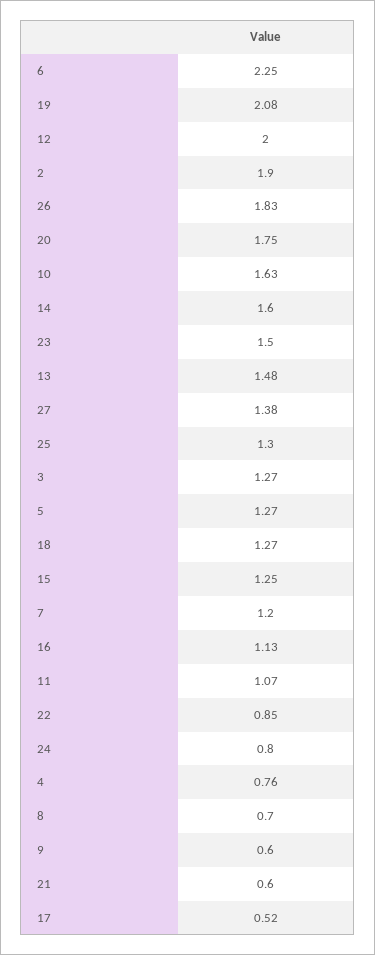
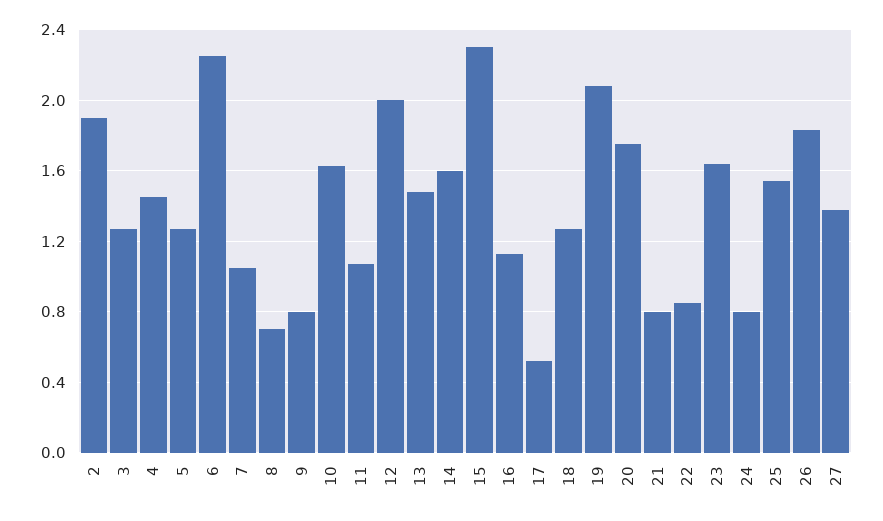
  {
    "6": 2.25,
    "19": 2.08,
    "12": 2,
    "2": 1.9,
    "26": 1.83,
    "20": 1.75,
    "10": 1.63,
    "14": 1.6,
-   "23": 1.5,
+   "23": 1.65,
    "13": 1.48,
    "27": 1.38,
-   "25": 1.3,
+   "25": 1.55,
    "3": 1.27,
    "5": 1.27,
    "18": 1.27,
-   "15": 1.25,
+   "15": 2.3,
-   "7": 1.2,
+   "7": 1.05,
    "16": 1.13,
    "11": 1.07,
    "22": 0.85,
    "24": 0.8,
-   "4": 0.76,
+   "4": 1.45,
    "8": 0.7,
-   "9": 0.6,
+   "9": 0.8,
-   "21": 0.6,
+   "21": 0.8,
    "17": 0.52
  }

